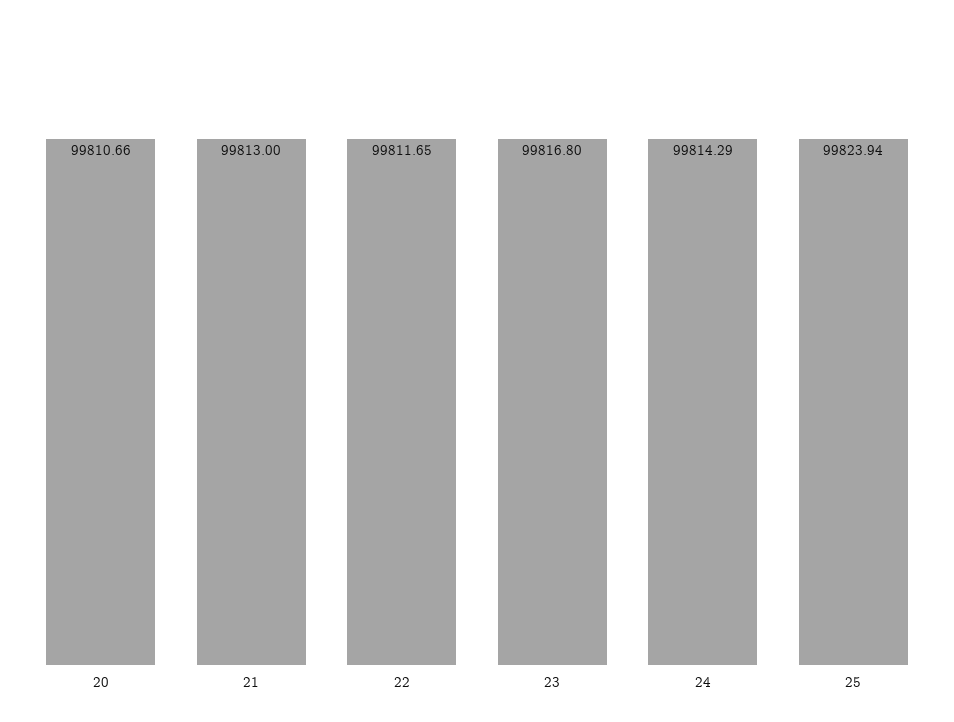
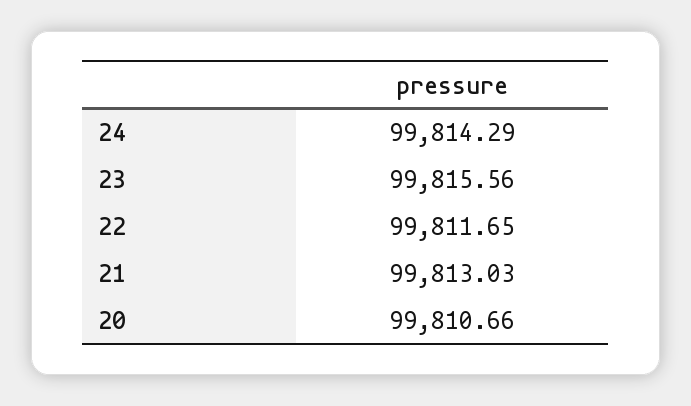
  {
    "20": 99810.66,
-   "21": 99813,
+   "21": 99813.03,
    "22": 99811.65,
-   "23": 99816.8,
+   "23": 99815.56,
-   "24": 99814.29,
+   "24": 99814.29
-   "25": 99823.94
  }

